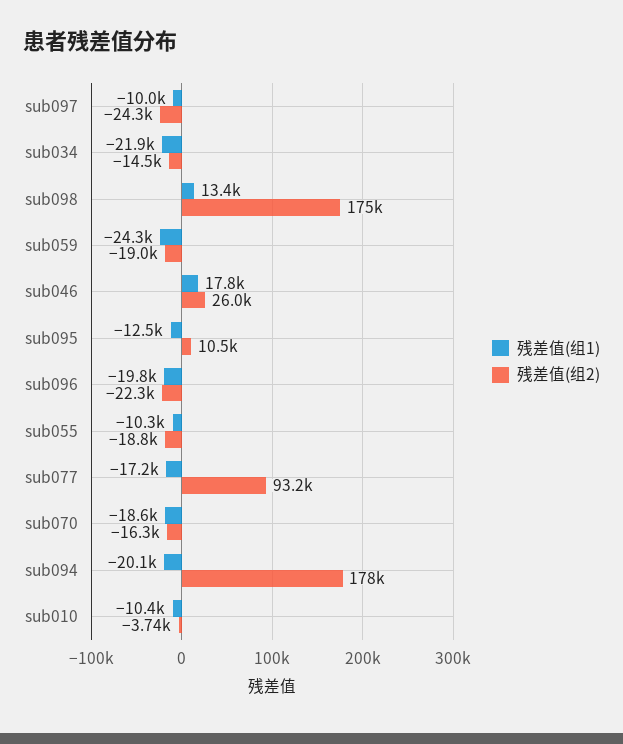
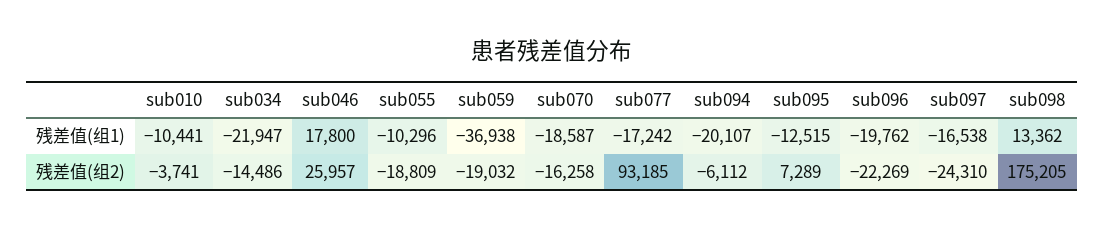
  {
    "残差值(组1)": {
-     "sub097": -10000,
+     "sub097": -16538,
      "sub034": -21947,
      "sub098": 13362,
-     "sub059": -24300,
+     "sub059": -36938,
      "sub046": 17800,
      "sub095": -12515,
      "sub096": -19762,
      "sub055": -10296,
      "sub077": -17242,
      "sub070": -18587,
      "sub094": -20107,
      "sub010": -10441
    },
    "残差值(组2)": {
      "sub097": -24310,
      "sub034": -14486,
      "sub098": 175205,
      "sub059": -19032,
      "sub046": 25957,
-     "sub095": 10500,
+     "sub095": 7289,
      "sub096": -22269,
      "sub055": -18809,
      "sub077": 93185,
      "sub070": -16258,
-     "sub094": 178000,
+     "sub094": -6112,
      "sub010": -3741
    }
  }

